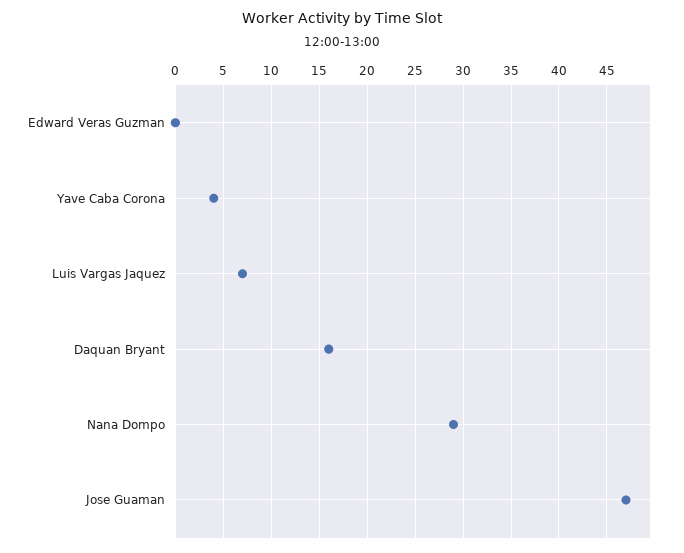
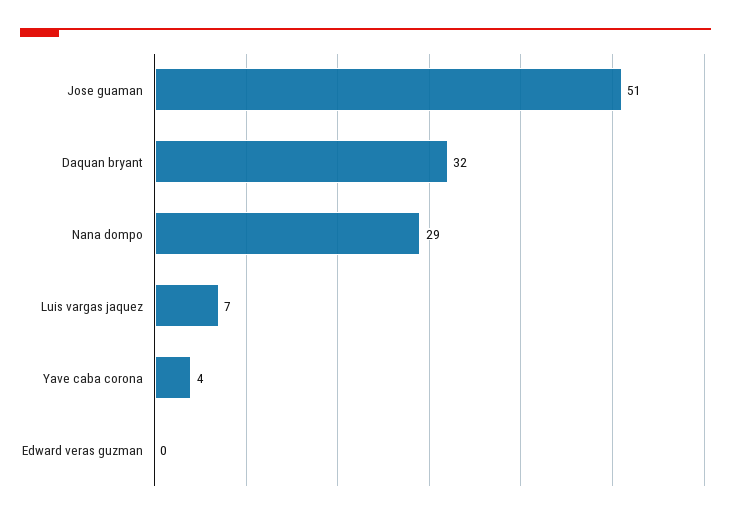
  {
    "Edward Veras Guzman": 0,
    "Yave Caba Corona": 4,
    "Luis Vargas Jaquez": 7,
-   "Daquan Bryant": 16,
+   "Daquan Bryant": 32,
    "Nana Dompo": 29,
-   "Jose Guaman": 47
+   "Jose Guaman": 51
  }

